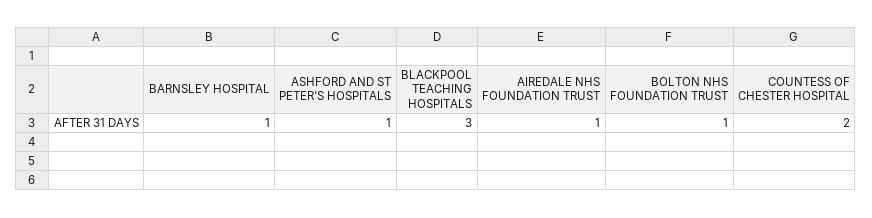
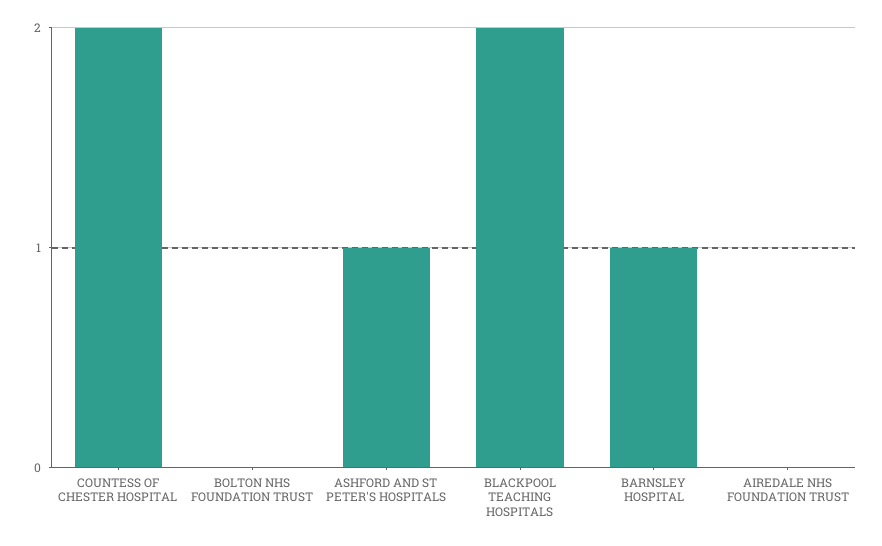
  {
    "BARNSLEY HOSPITAL": 1,
    "ASHFORD AND ST PETER'S HOSPITALS": 1,
-   "BLACKPOOL TEACHING HOSPITALS": 3,
+   "BLACKPOOL TEACHING HOSPITALS": 2,
-   "AIREDALE NHS FOUNDATION TRUST": 1,
+   "AIREDALE NHS FOUNDATION TRUST": 0,
-   "BOLTON NHS FOUNDATION TRUST": 1,
+   "BOLTON NHS FOUNDATION TRUST": 0,
    "COUNTESS OF CHESTER HOSPITAL": 2
  }

